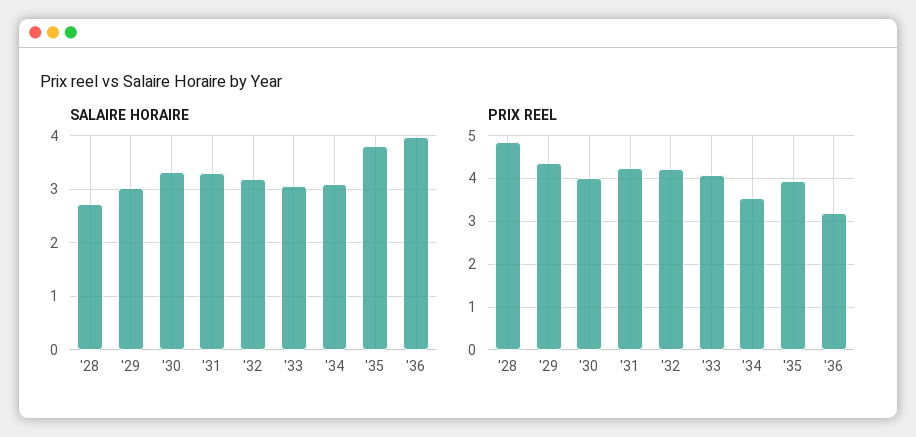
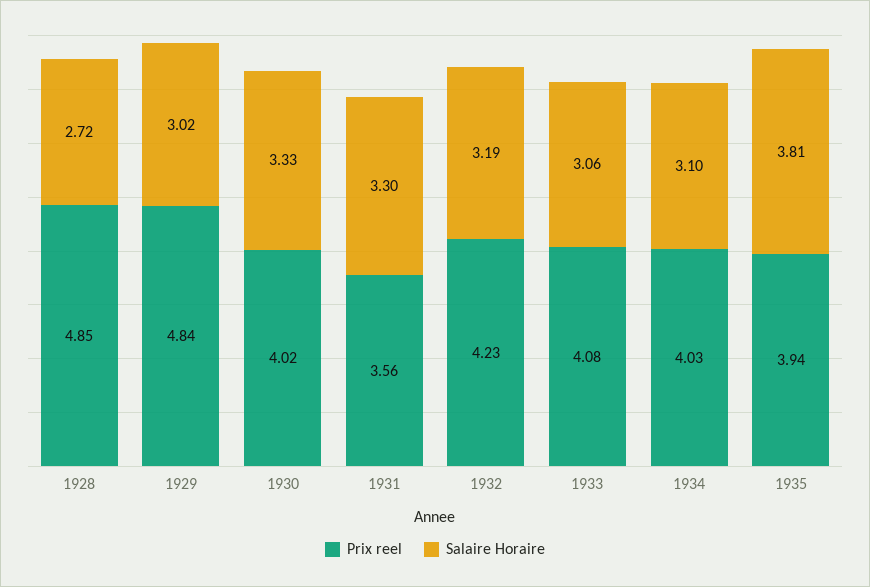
  {
    "SALAIRE HORAIRE": {
      "'28": 2.72,
      "'29": 3.02,
      "'30": 3.33,
      "'31": 3.3,
      "'32": 3.19,
      "'33": 3.06,
      "'34": 3.1,
-     "'35": 3.81,
+     "'35": 3.81
-     "'36": 4
    },
    "PRIX REEL": {
      "'28": 4.85,
-     "'29": 4.4,
+     "'29": 4.84,
      "'30": 4.02,
-     "'31": 4.2,
+     "'31": 3.56,
      "'32": 4.23,
      "'33": 4.08,
-     "'34": 3.6,
+     "'34": 4.03,
-     "'35": 3.94,
+     "'35": 3.94
-     "'36": 3.2
    }
  }

